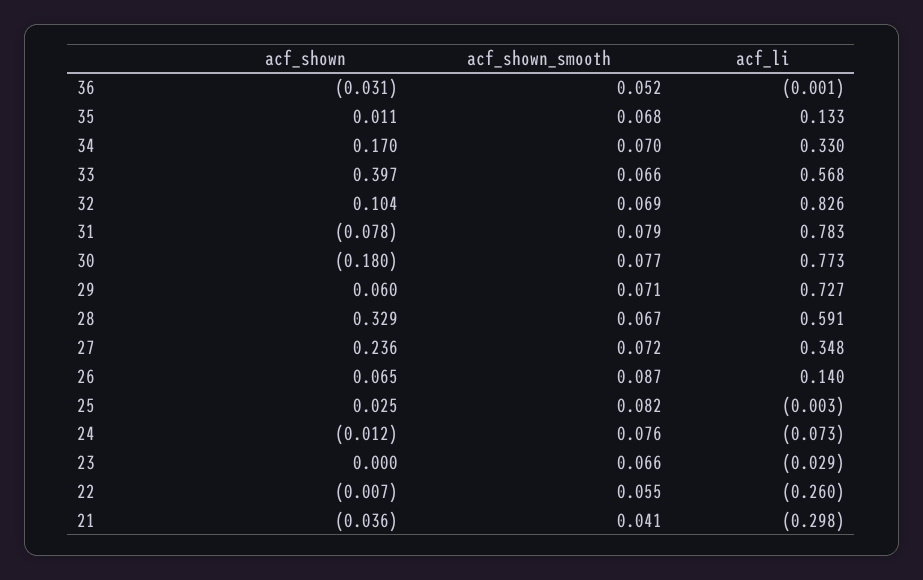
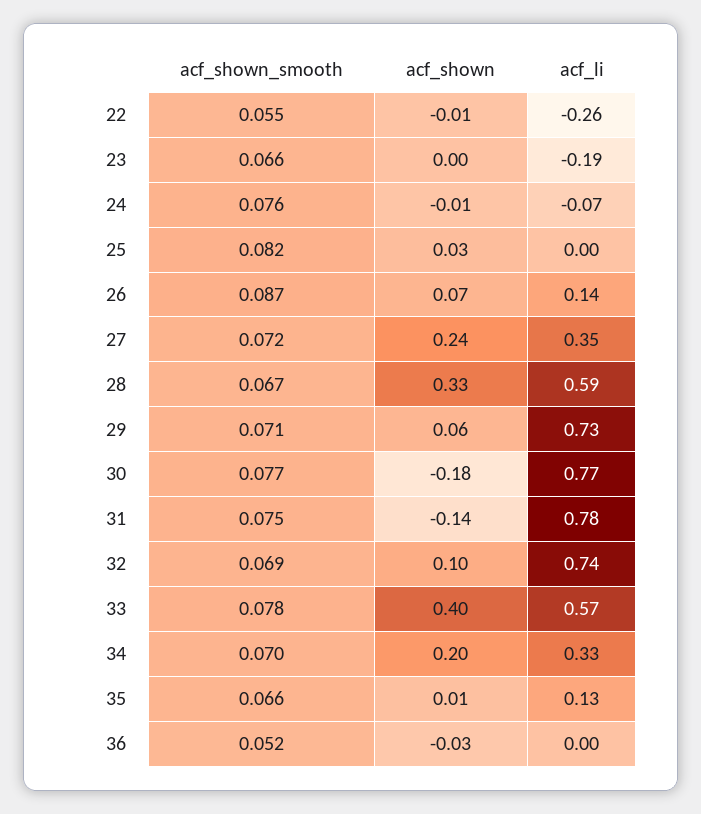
  {
    "acf_shown": {
      "36": -0.031,
      "35": 0.011,
-     "34": 0.17,
+     "34": 0.2,
      "33": 0.397,
      "32": 0.104,
-     "31": -0.078,
+     "31": -0.14,
      "30": -0.18,
      "29": 0.06,
      "28": 0.329,
      "27": 0.236,
      "26": 0.065,
      "25": 0.025,
      "24": -0.012,
      "23": 0,
-     "22": -0.007,
+     "22": -0.007
-     "21": -0.036
    },
    "acf_shown_smooth": {
      "36": 0.052,
-     "35": 0.068,
+     "35": 0.066,
      "34": 0.07,
-     "33": 0.066,
+     "33": 0.078,
      "32": 0.069,
-     "31": 0.079,
+     "31": 0.075,
      "30": 0.077,
      "29": 0.071,
      "28": 0.067,
      "27": 0.072,
      "26": 0.087,
      "25": 0.082,
      "24": 0.076,
      "23": 0.066,
-     "22": 0.055,
+     "22": 0.055
-     "21": 0.041
    },
    "acf_li": {
      "36": -0.001,
      "35": 0.133,
      "34": 0.33,
      "33": 0.568,
-     "32": 0.826,
+     "32": 0.74,
      "31": 0.783,
      "30": 0.773,
      "29": 0.727,
      "28": 0.591,
      "27": 0.348,
      "26": 0.14,
      "25": -0.003,
      "24": -0.073,
-     "23": -0.029,
+     "23": -0.19,
-     "22": -0.26,
+     "22": -0.26
-     "21": -0.298
    }
  }

